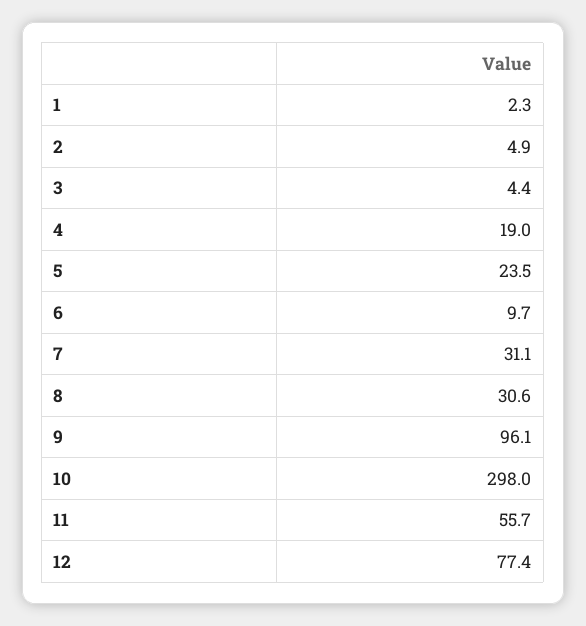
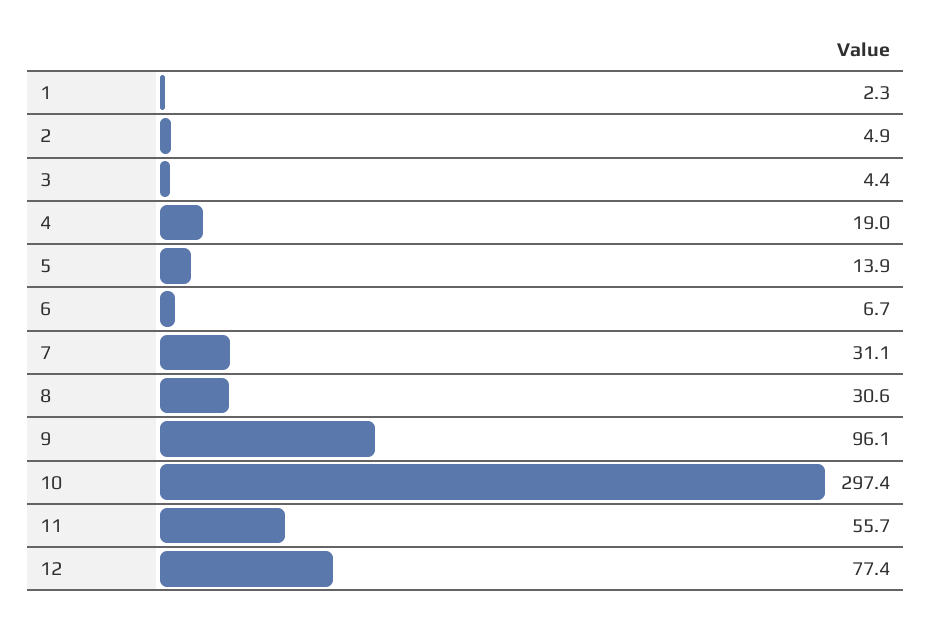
  {
    "1": 2.3,
    "2": 4.9,
    "3": 4.4,
    "4": 19,
-   "5": 23.5,
+   "5": 13.9,
-   "6": 9.7,
+   "6": 6.7,
    "7": 31.1,
    "8": 30.6,
    "9": 96.1,
-   "10": 298,
+   "10": 297.4,
    "11": 55.7,
    "12": 77.4
  }

